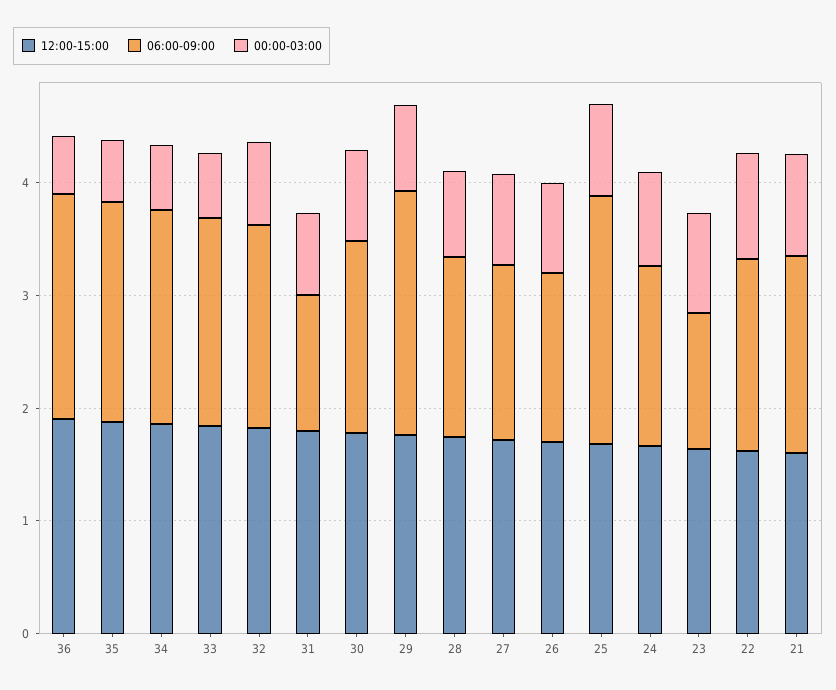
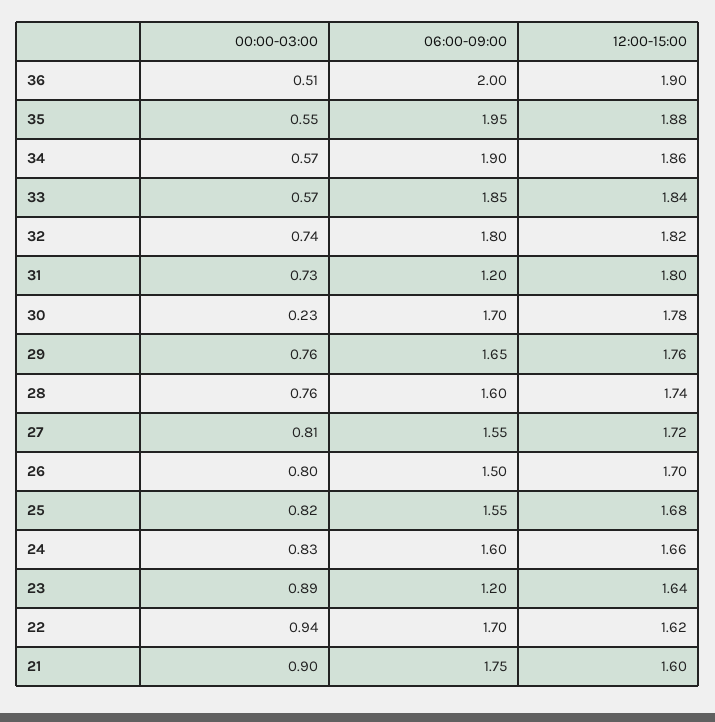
  {
    "12:00-15:00": {
      "36": 1.9,
      "35": 1.88,
      "34": 1.86,
      "33": 1.84,
      "32": 1.82,
      "31": 1.8,
      "30": 1.78,
      "29": 1.76,
      "28": 1.74,
      "27": 1.72,
      "26": 1.7,
      "25": 1.68,
      "24": 1.66,
      "23": 1.64,
      "22": 1.62,
      "21": 1.6
    },
    "06:00-09:00": {
      "36": 2,
      "35": 1.95,
      "34": 1.9,
      "33": 1.85,
      "32": 1.8,
      "31": 1.2,
      "30": 1.7,
-     "29": 2.2,
+     "29": 1.65,
      "28": 1.6,
      "27": 1.55,
      "26": 1.5,
-     "25": 2.2,
+     "25": 1.55,
      "24": 1.6,
      "23": 1.2,
      "22": 1.7,
      "21": 1.75
    },
    "00:00-03:00": {
      "36": 0.51,
      "35": 0.55,
      "34": 0.57,
      "33": 0.57,
      "32": 0.74,
      "31": 0.73,
-     "30": 0.8,
+     "30": 0.23,
      "29": 0.76,
      "28": 0.76,
      "27": 0.81,
      "26": 0.8,
      "25": 0.82,
      "24": 0.83,
      "23": 0.89,
      "22": 0.94,
      "21": 0.9
    }
  }

